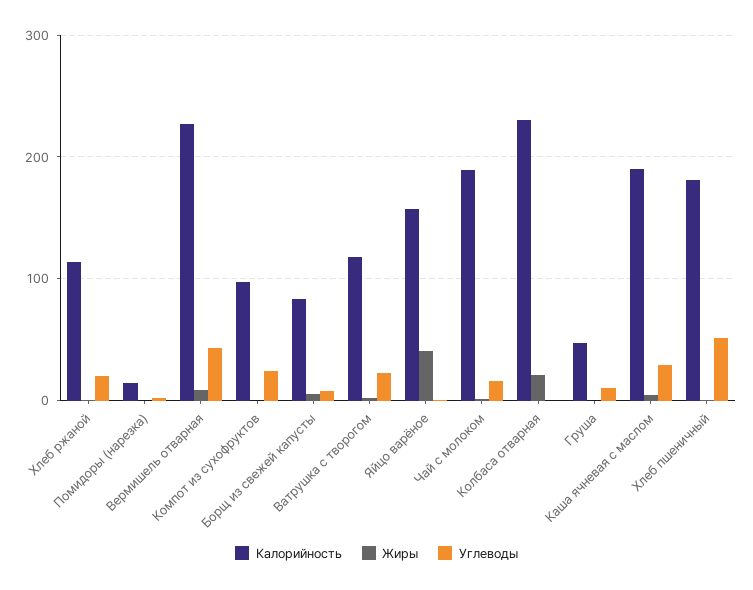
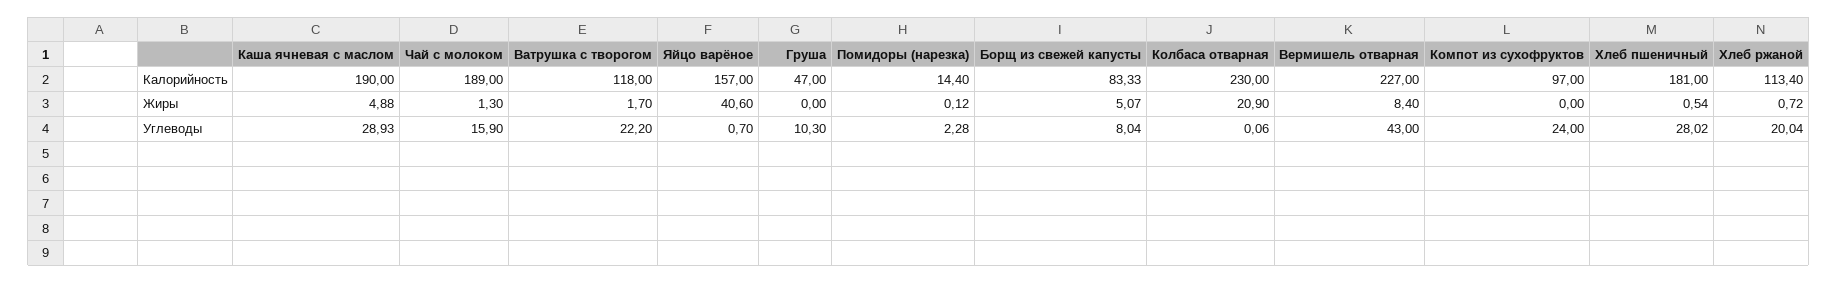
  {
    "Калорийность": {
      "Хлеб ржаной": 113.4,
      "Помидоры (нарезка)": 14.4,
      "Вермишель отварная": 227,
      "Компот из сухофруктов": 97,
      "Борщ из свежей капусты": 83.33,
      "Ватрушка с творогом": 118,
      "Яйцо варёное": 157,
      "Чай с молоком": 189,
      "Колбаса отварная": 230,
      "Груша": 47,
      "Каша ячневая с маслом": 190,
      "Хлеб пшеничный": 181
    },
    "Жиры": {
      "Хлеб ржаной": 0.72,
      "Помидоры (нарезка)": 0.12,
      "Вермишель отварная": 8.4,
      "Компот из сухофруктов": 0,
      "Борщ из свежей капусты": 5.07,
      "Ватрушка с творогом": 1.7,
      "Яйцо варёное": 40.6,
      "Чай с молоком": 1.3,
      "Колбаса отварная": 20.9,
      "Груша": 0,
      "Каша ячневая с маслом": 4.88,
      "Хлеб пшеничный": 0.54
    },
    "Углеводы": {
      "Хлеб ржаной": 20.04,
      "Помидоры (нарезка)": 2.28,
      "Вермишель отварная": 43,
      "Компот из сухофруктов": 24,
      "Борщ из свежей капусты": 8.04,
      "Ватрушка с творогом": 22.2,
      "Яйцо варёное": 0.7,
      "Чай с молоком": 15.9,
      "Колбаса отварная": 0.06,
      "Груша": 10.3,
      "Каша ячневая с маслом": 28.93,
-     "Хлеб пшеничный": 50
+     "Хлеб пшеничный": 28.02
    }
  }

